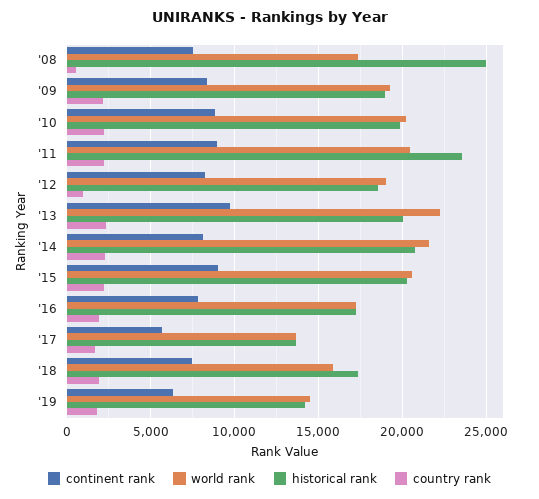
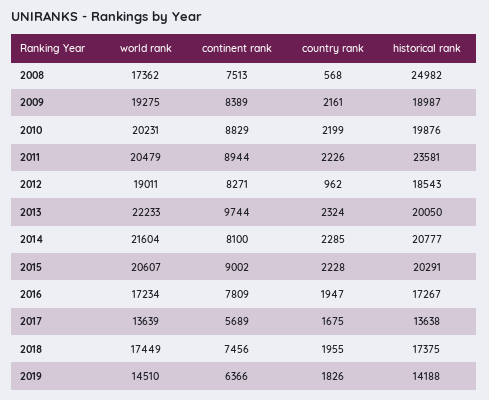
  {
    "continent rank": {
      "'08": 7513,
      "'09": 8389,
      "'10": 8829,
      "'11": 8944,
      "'12": 8271,
      "'13": 9744,
      "'14": 8100,
      "'15": 9002,
      "'16": 7809,
      "'17": 5689,
      "'18": 7456,
      "'19": 6366
    },
    "world rank": {
      "'08": 17362,
      "'09": 19275,
      "'10": 20231,
      "'11": 20479,
      "'12": 19011,
      "'13": 22233,
      "'14": 21604,
      "'15": 20607,
      "'16": 17234,
      "'17": 13639,
-     "'18": 16000,
+     "'18": 17449,
      "'19": 14510
    },
    "historical rank": {
      "'08": 24982,
      "'09": 18987,
      "'10": 19876,
      "'11": 23581,
      "'12": 18543,
      "'13": 20050,
      "'14": 20777,
      "'15": 20291,
      "'16": 17267,
      "'17": 13638,
      "'18": 17375,
      "'19": 14188
    },
    "country rank": {
      "'08": 568,
      "'09": 2161,
      "'10": 2199,
      "'11": 2226,
      "'12": 962,
      "'13": 2324,
      "'14": 2285,
      "'15": 2228,
      "'16": 1947,
      "'17": 1675,
      "'18": 1955,
      "'19": 1826
    }
  }

